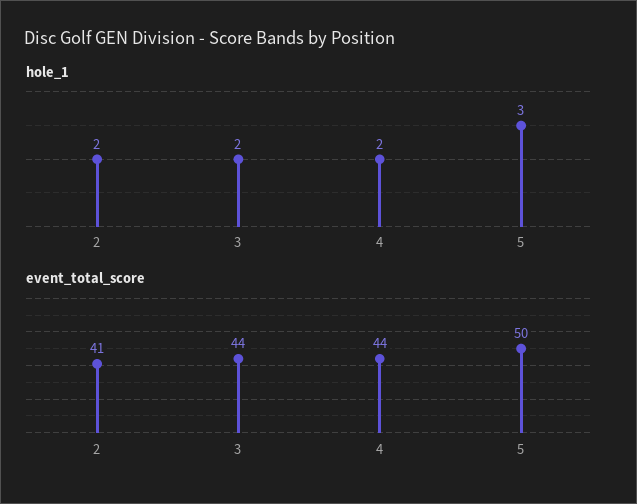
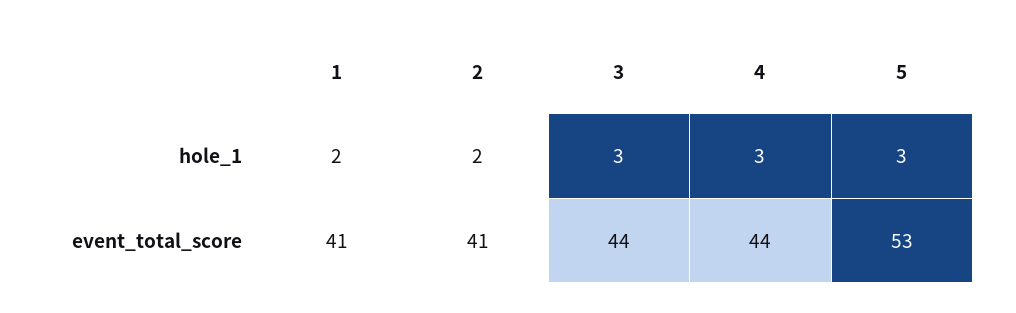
  {
    "hole_1": {
      "2": 2,
-     "3": 2,
+     "3": 3,
-     "4": 2,
+     "4": 3,
-     "5": 3
+     "5": 3,
+     "1": 2
    },
    "event_total_score": {
      "2": 41,
      "3": 44,
      "4": 44,
-     "5": 50
+     "5": 53,
+     "1": 41
    }
  }

